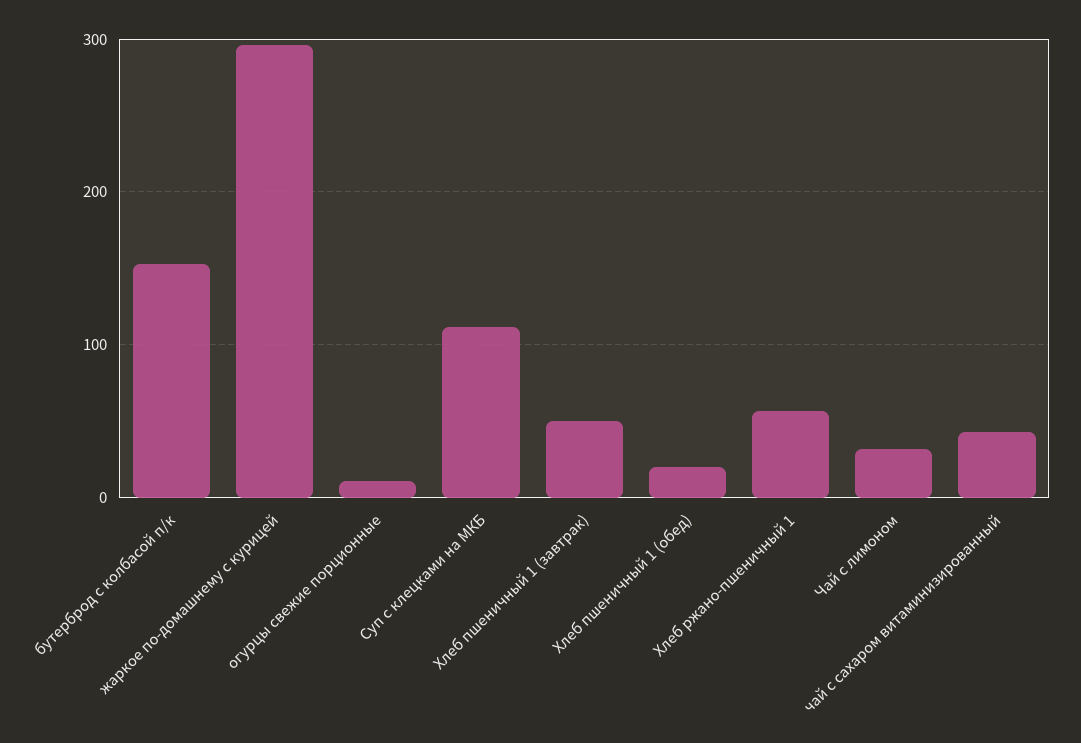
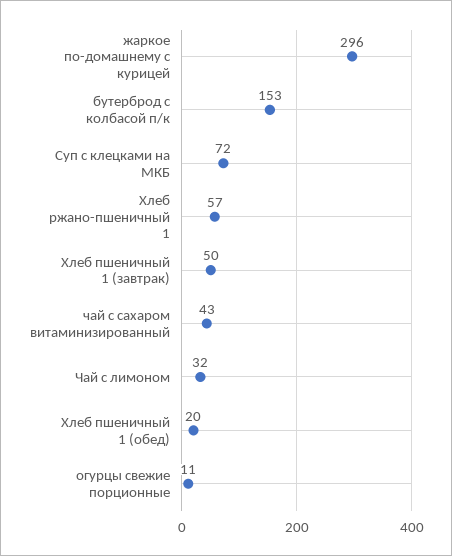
  {
    "бутерброд с колбасой п/к": 153,
    "жаркое по-домашнему с курицей": 296,
    "огурцы свежие порционные": 11,
-   "Суп с клецками на МКБ": 110,
+   "Суп с клецками на МКБ": 72,
    "Хлеб пшеничный 1 (завтрак)": 50,
    "Хлеб пшеничный 1 (обед)": 20,
    "Хлеб ржано-пшеничный 1": 57,
    "Чай с лимоном": 32,
    "чай с сахаром витаминизированный": 43
  }

